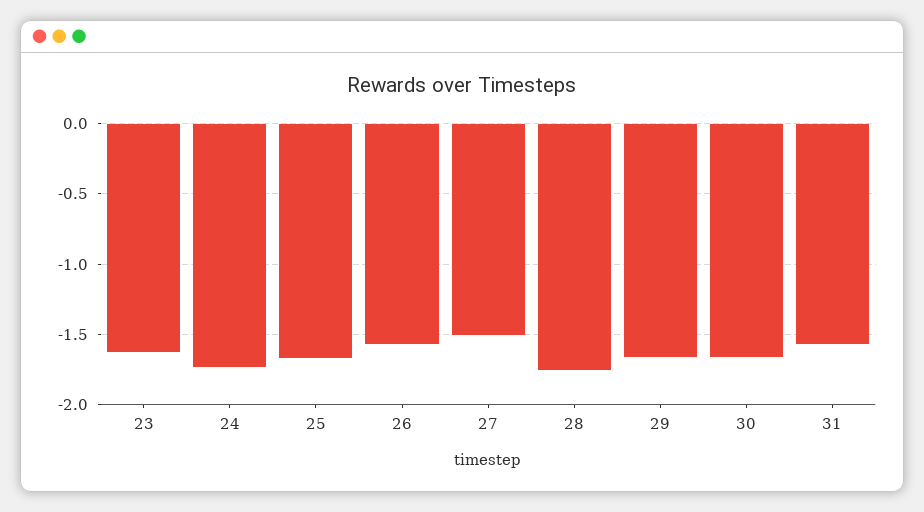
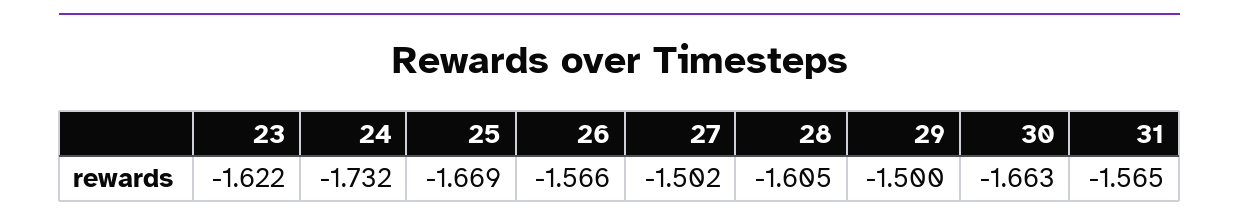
  {
    "23": -1.622,
    "24": -1.732,
    "25": -1.669,
    "26": -1.566,
    "27": -1.502,
-   "28": -1.75,
+   "28": -1.605,
-   "29": -1.65,
+   "29": -1.5,
    "30": -1.663,
    "31": -1.565
  }

